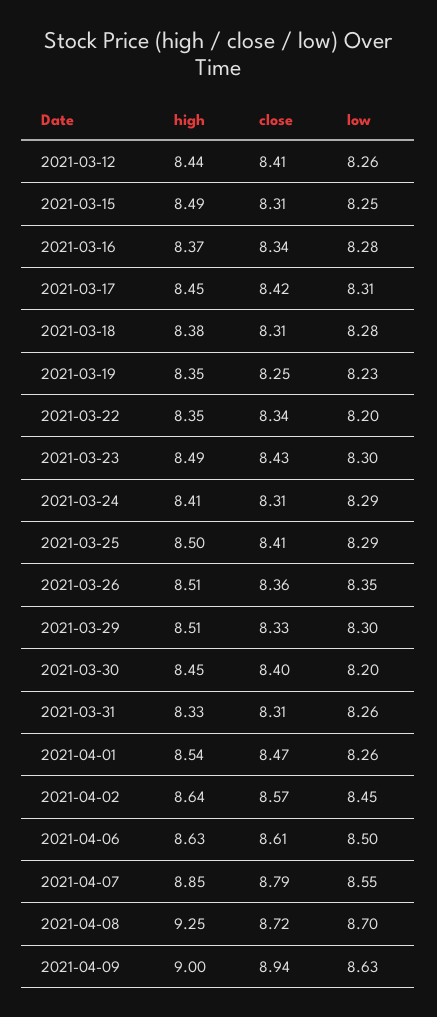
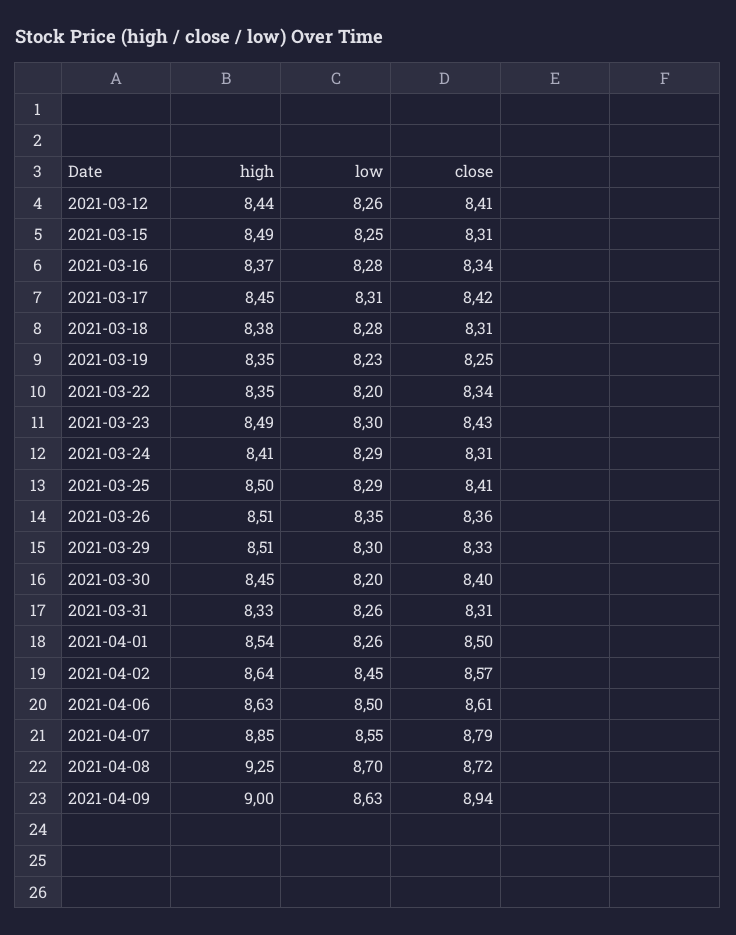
  {
    "high": {
      "2021-03-12": 8.44,
      "2021-03-15": 8.49,
      "2021-03-16": 8.37,
      "2021-03-17": 8.45,
      "2021-03-18": 8.38,
      "2021-03-19": 8.35,
      "2021-03-22": 8.35,
      "2021-03-23": 8.49,
      "2021-03-24": 8.41,
      "2021-03-25": 8.5,
      "2021-03-26": 8.51,
      "2021-03-29": 8.51,
      "2021-03-30": 8.45,
      "2021-03-31": 8.33,
      "2021-04-01": 8.54,
      "2021-04-02": 8.64,
      "2021-04-06": 8.63,
      "2021-04-07": 8.85,
      "2021-04-08": 9.25,
      "2021-04-09": 9
    },
    "close": {
      "2021-03-12": 8.41,
      "2021-03-15": 8.31,
      "2021-03-16": 8.34,
      "2021-03-17": 8.42,
      "2021-03-18": 8.31,
      "2021-03-19": 8.25,
      "2021-03-22": 8.34,
      "2021-03-23": 8.43,
      "2021-03-24": 8.31,
      "2021-03-25": 8.41,
      "2021-03-26": 8.36,
      "2021-03-29": 8.33,
      "2021-03-30": 8.4,
      "2021-03-31": 8.31,
-     "2021-04-01": 8.47,
+     "2021-04-01": 8.5,
      "2021-04-02": 8.57,
      "2021-04-06": 8.61,
      "2021-04-07": 8.79,
      "2021-04-08": 8.72,
      "2021-04-09": 8.94
    },
    "low": {
      "2021-03-12": 8.26,
      "2021-03-15": 8.25,
      "2021-03-16": 8.28,
      "2021-03-17": 8.31,
      "2021-03-18": 8.28,
      "2021-03-19": 8.23,
      "2021-03-22": 8.2,
      "2021-03-23": 8.3,
      "2021-03-24": 8.29,
      "2021-03-25": 8.29,
      "2021-03-26": 8.35,
      "2021-03-29": 8.3,
      "2021-03-30": 8.2,
      "2021-03-31": 8.26,
      "2021-04-01": 8.26,
      "2021-04-02": 8.45,
      "2021-04-06": 8.5,
      "2021-04-07": 8.55,
      "2021-04-08": 8.7,
      "2021-04-09": 8.63
    }
  }

